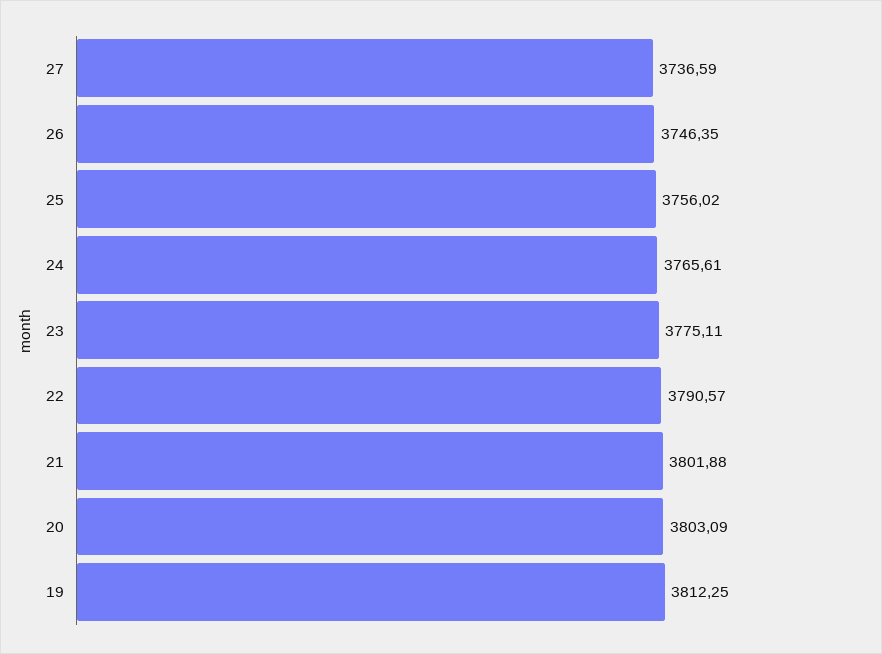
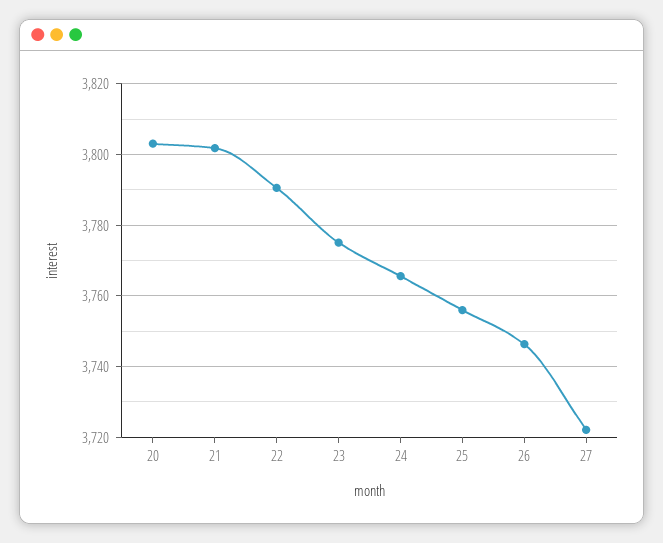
  {
-   "27": 3736.59,
+   "27": 3722,
    "26": 3746.35,
    "25": 3756.02,
    "24": 3765.61,
    "23": 3775.11,
    "22": 3790.57,
    "21": 3801.88,
-   "20": 3803.09,
+   "20": 3803.09
-   "19": 3812.25
  }

